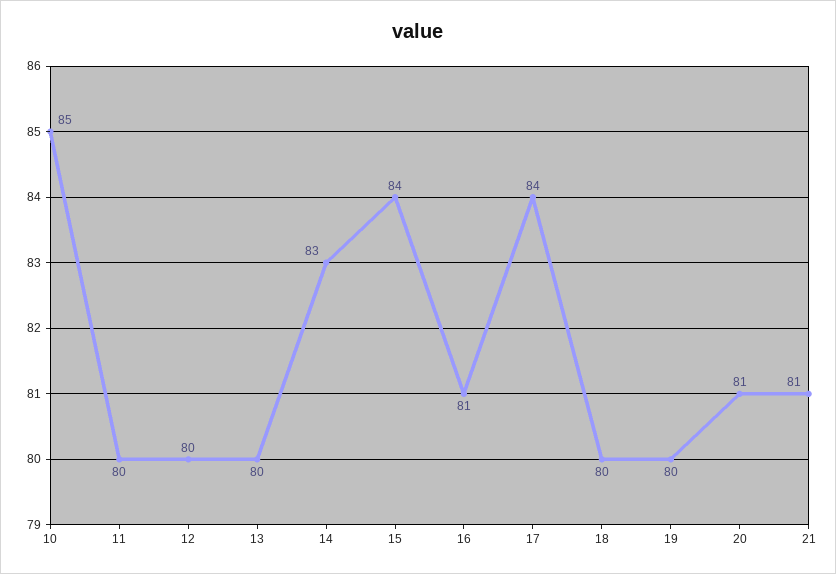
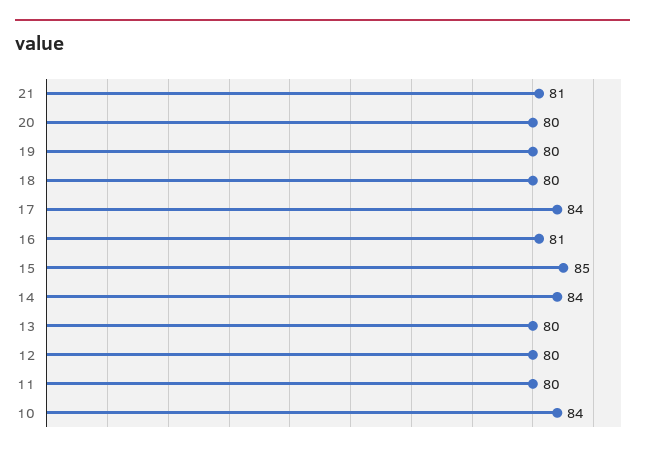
  {
-   "10": 85,
+   "10": 84,
    "11": 80,
    "12": 80,
    "13": 80,
-   "14": 83,
+   "14": 84,
-   "15": 84,
+   "15": 85,
    "16": 81,
    "17": 84,
    "18": 80,
    "19": 80,
-   "20": 81,
+   "20": 80,
    "21": 81
  }

